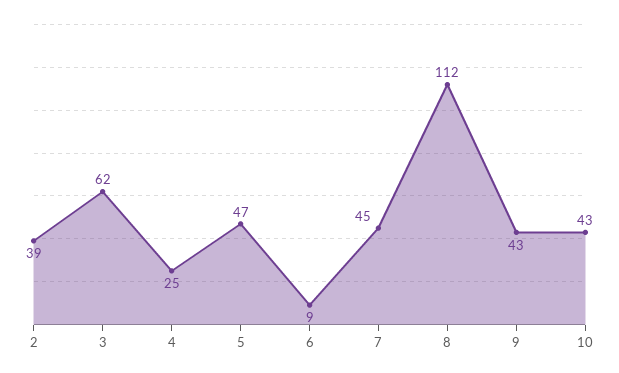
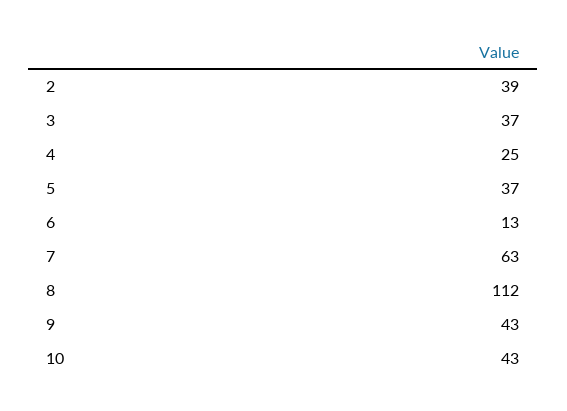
  {
    "2": 39,
-   "3": 62,
+   "3": 37,
    "4": 25,
-   "5": 47,
+   "5": 37,
-   "6": 9,
+   "6": 13,
-   "7": 45,
+   "7": 63,
    "8": 112,
    "9": 43,
    "10": 43
  }

